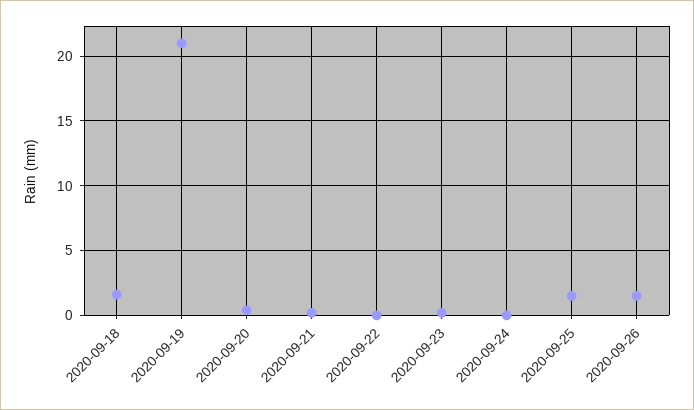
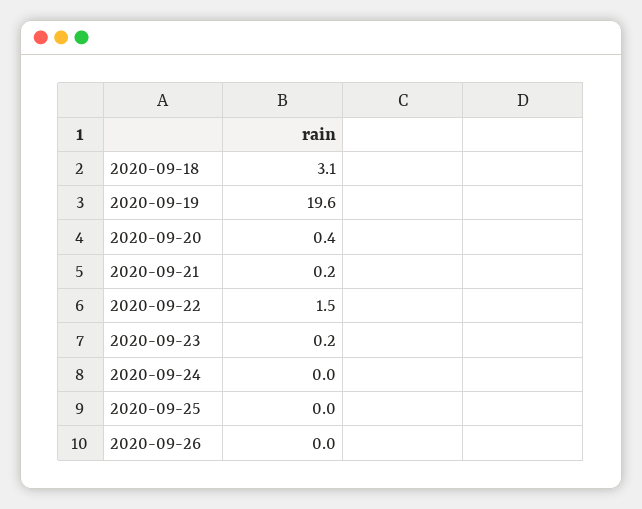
  {
-   "2020-09-18": 1.5,
+   "2020-09-18": 3.1,
-   "2020-09-19": 21,
+   "2020-09-19": 19.6,
    "2020-09-20": 0.4,
    "2020-09-21": 0.2,
-   "2020-09-22": 0,
+   "2020-09-22": 1.5,
    "2020-09-23": 0.2,
    "2020-09-24": 0,
-   "2020-09-25": 1.5,
+   "2020-09-25": 0,
-   "2020-09-26": 1.5
+   "2020-09-26": 0
  }

